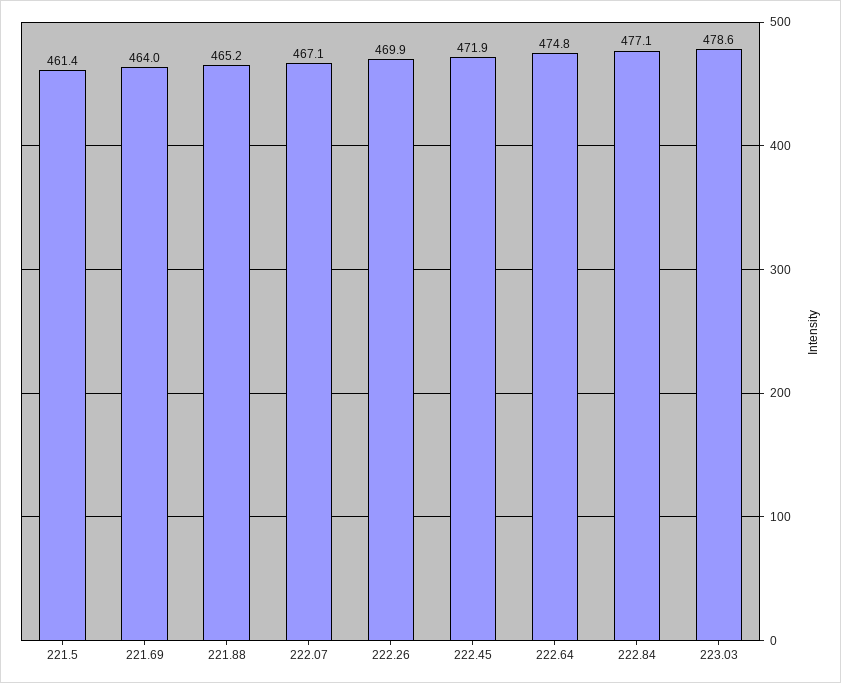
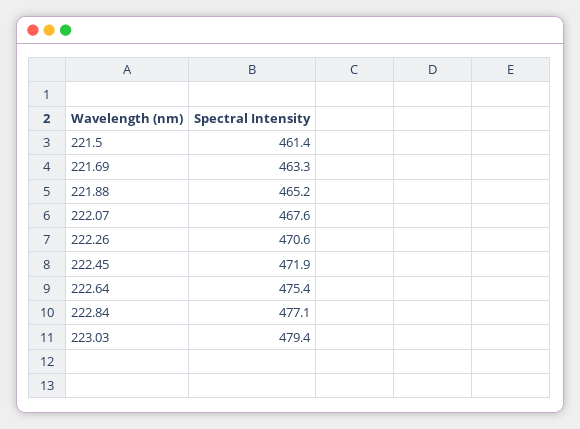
  {
    "221.5": 461.4,
-   "221.69": 464,
+   "221.69": 463.3,
    "221.88": 465.2,
-   "222.07": 467.1,
+   "222.07": 467.6,
-   "222.26": 469.9,
+   "222.26": 470.6,
    "222.45": 471.9,
-   "222.64": 474.8,
+   "222.64": 475.4,
    "222.84": 477.1,
-   "223.03": 478.6
+   "223.03": 479.4
  }

